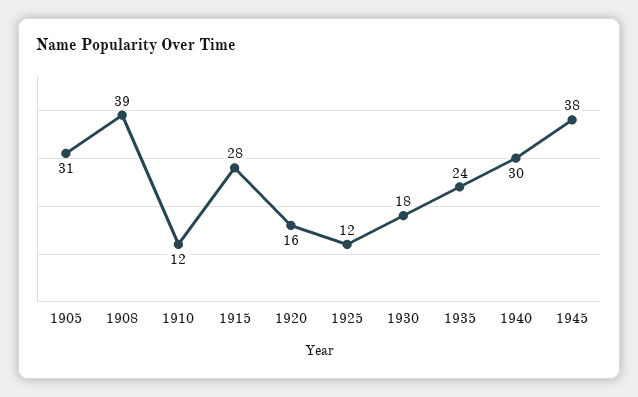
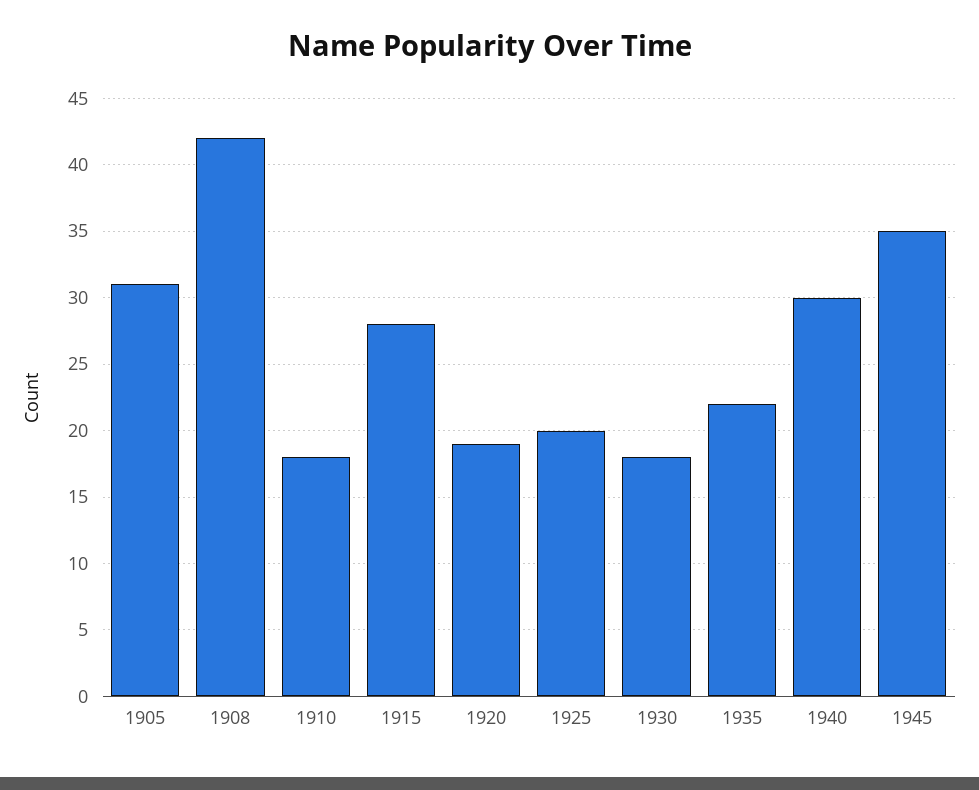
  {
    "1905": 31,
-   "1908": 39,
+   "1908": 42,
-   "1910": 12,
+   "1910": 18,
    "1915": 28,
-   "1920": 16,
+   "1920": 19,
-   "1925": 12,
+   "1925": 20,
    "1930": 18,
-   "1935": 24,
+   "1935": 22,
    "1940": 30,
-   "1945": 38
+   "1945": 35
  }

